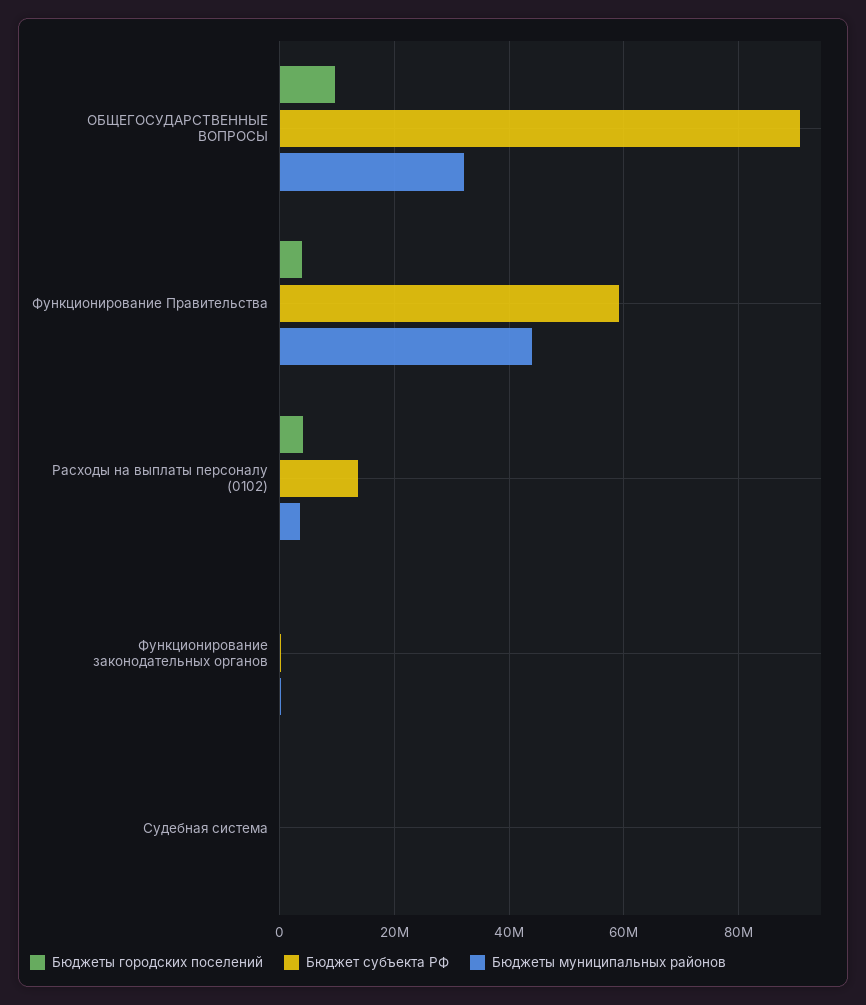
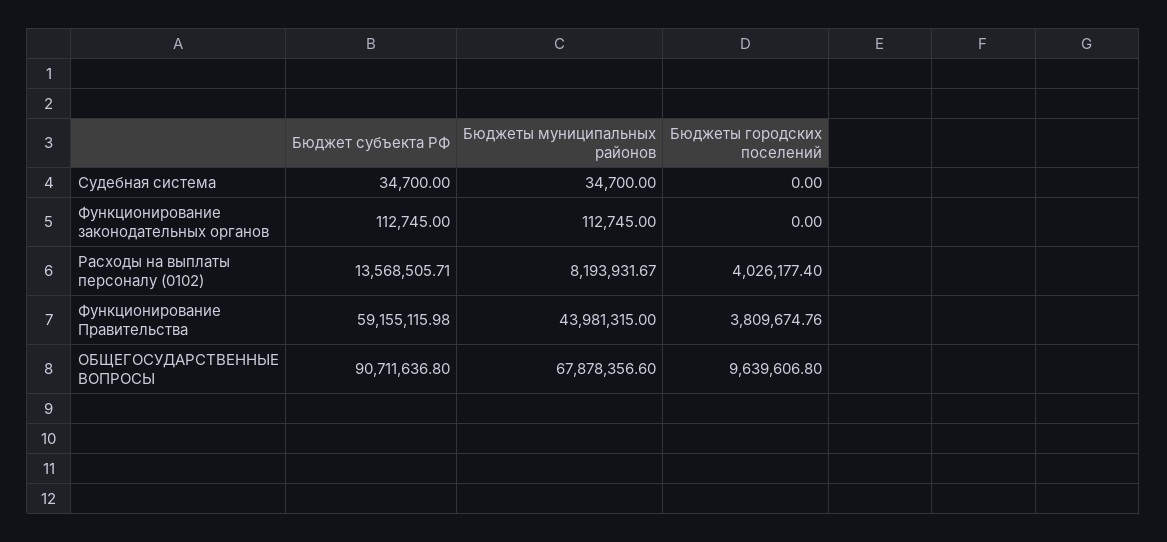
  {
    "Бюджеты городских поселений": {
      "ОБЩЕГОСУДАРСТВЕННЫЕ ВОПРОСЫ": 9639606.8,
      "Функционирование Правительства": 3809674.76,
      "Расходы на выплаты персоналу (0102)": 4026177.4,
      "Функционирование законодательных органов": 0,
      "Судебная система": 0
    },
    "Бюджет субъекта РФ": {
      "ОБЩЕГОСУДАРСТВЕННЫЕ ВОПРОСЫ": 90711636.8,
      "Функционирование Правительства": 59155115.98,
      "Расходы на выплаты персоналу (0102)": 13568505.71,
      "Функционирование законодательных органов": 112745,
      "Судебная система": 34700
    },
    "Бюджеты муниципальных районов": {
-     "ОБЩЕГОСУДАРСТВЕННЫЕ ВОПРОСЫ": 32000000,
+     "ОБЩЕГОСУДАРСТВЕННЫЕ ВОПРОСЫ": 67878356.6,
      "Функционирование Правительства": 43981315,
-     "Расходы на выплаты персоналу (0102)": 4000000,
+     "Расходы на выплаты персоналу (0102)": 8193931.67,
      "Функционирование законодательных органов": 112745,
      "Судебная система": 34700
    }
  }

